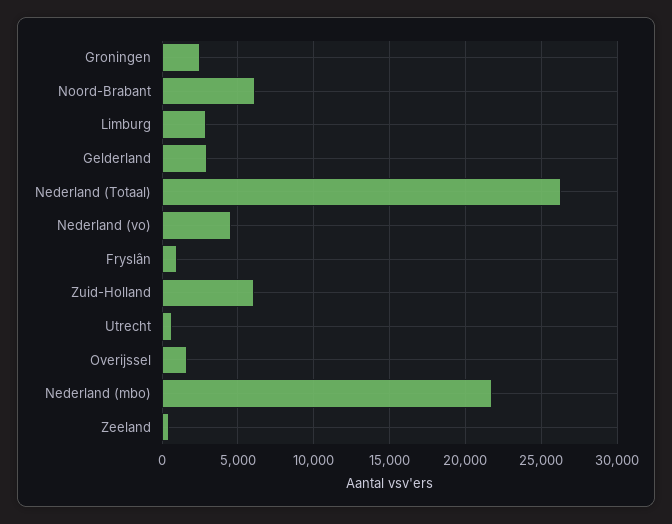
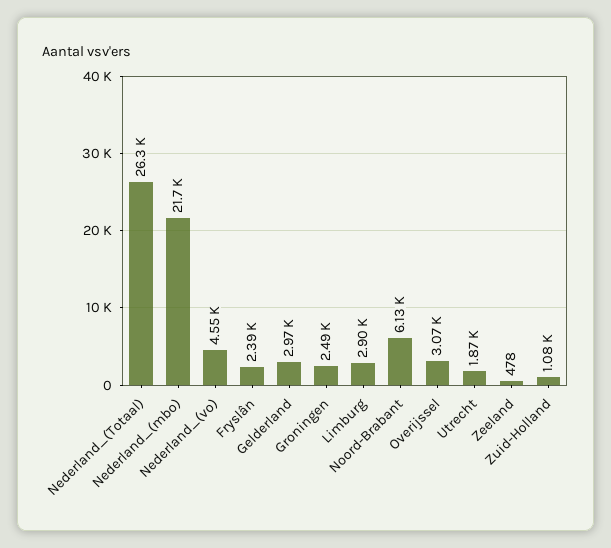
  {
    "Groningen": 2490,
    "Noord-Brabant": 6130,
    "Limburg": 2900,
    "Gelderland": 2970,
    "Nederland (Totaal)": 26300,
    "Nederland (vo)": 4550,
-   "Fryslân": 1000,
+   "Fryslân": 2390,
-   "Zuid-Holland": 6000,
+   "Zuid-Holland": 1080,
-   "Utrecht": 500,
+   "Utrecht": 1870,
-   "Overijssel": 1500,
+   "Overijssel": 3070,
    "Nederland (mbo)": 21700,
    "Zeeland": 478
  }

